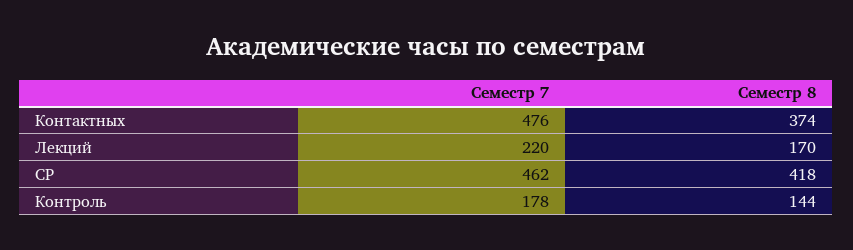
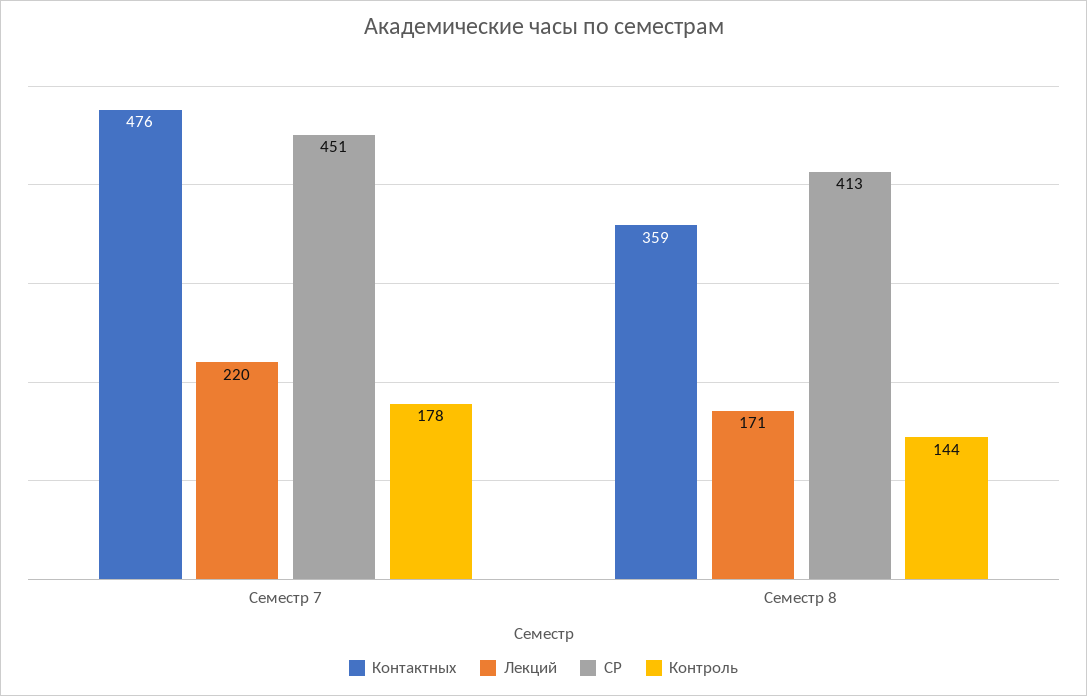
  {
    "Контактных": {
      "Семестр 7": 476,
-     "Семестр 8": 374
+     "Семестр 8": 359
    },
    "Лекций": {
      "Семестр 7": 220,
-     "Семестр 8": 170
+     "Семестр 8": 171
    },
    "СР": {
-     "Семестр 7": 462,
+     "Семестр 7": 451,
-     "Семестр 8": 418
+     "Семестр 8": 413
    },
    "Контроль": {
      "Семестр 7": 178,
      "Семестр 8": 144
    }
  }

